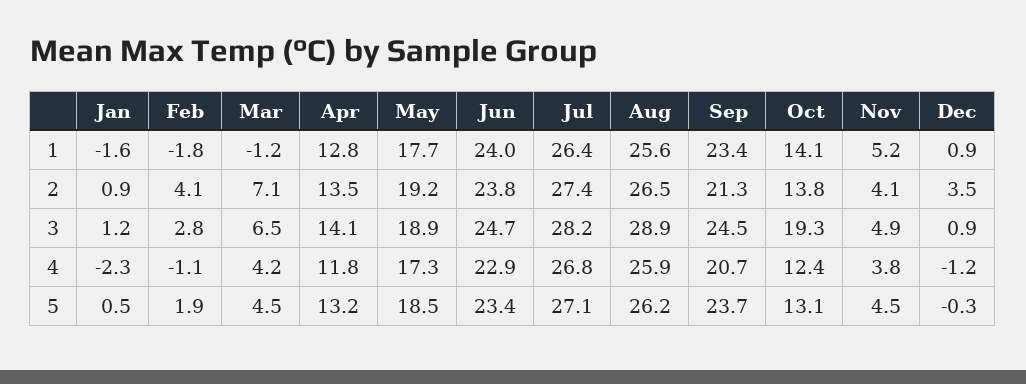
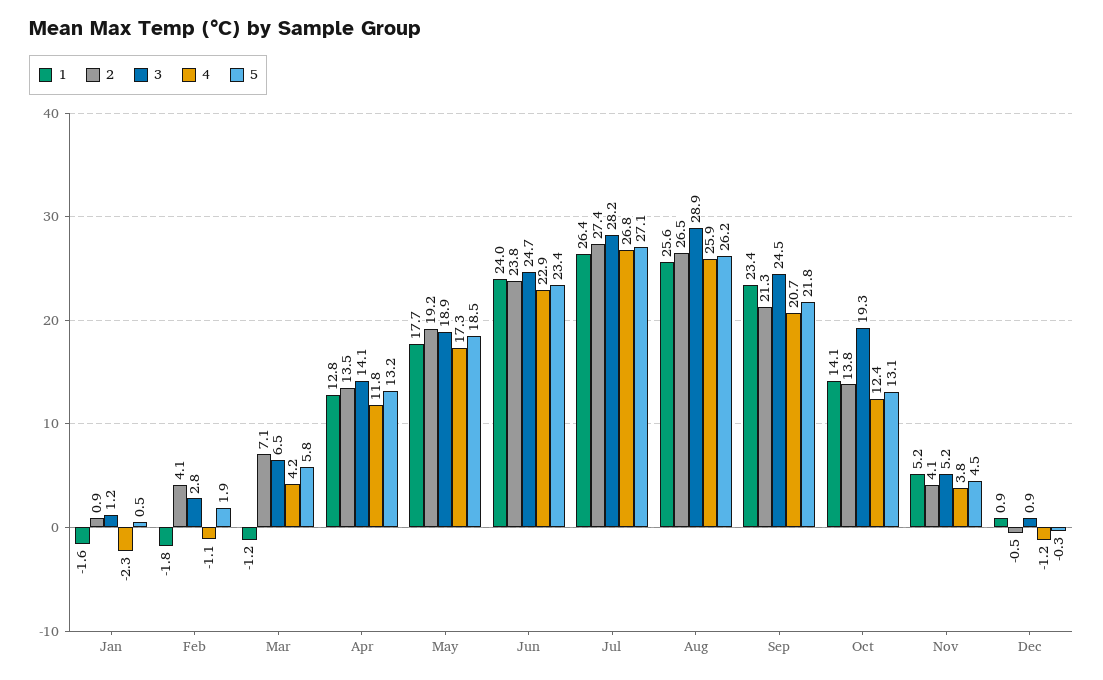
  {
    "1": {
      "Jan": -1.6,
      "Feb": -1.8,
      "Mar": -1.2,
      "Apr": 12.8,
      "May": 17.7,
      "Jun": 24,
      "Jul": 26.4,
      "Aug": 25.6,
      "Sep": 23.4,
      "Oct": 14.1,
      "Nov": 5.2,
      "Dec": 0.9
    },
    "2": {
      "Jan": 0.9,
      "Feb": 4.1,
      "Mar": 7.1,
      "Apr": 13.5,
      "May": 19.2,
      "Jun": 23.8,
      "Jul": 27.4,
      "Aug": 26.5,
      "Sep": 21.3,
      "Oct": 13.8,
      "Nov": 4.1,
-     "Dec": 3.5
+     "Dec": -0.5
    },
    "3": {
      "Jan": 1.2,
      "Feb": 2.8,
      "Mar": 6.5,
      "Apr": 14.1,
      "May": 18.9,
      "Jun": 24.7,
      "Jul": 28.2,
      "Aug": 28.9,
      "Sep": 24.5,
      "Oct": 19.3,
-     "Nov": 4.9,
+     "Nov": 5.2,
      "Dec": 0.9
    },
    "4": {
      "Jan": -2.3,
      "Feb": -1.1,
      "Mar": 4.2,
      "Apr": 11.8,
      "May": 17.3,
      "Jun": 22.9,
      "Jul": 26.8,
      "Aug": 25.9,
      "Sep": 20.7,
      "Oct": 12.4,
      "Nov": 3.8,
      "Dec": -1.2
    },
    "5": {
      "Jan": 0.5,
      "Feb": 1.9,
-     "Mar": 4.5,
+     "Mar": 5.8,
      "Apr": 13.2,
      "May": 18.5,
      "Jun": 23.4,
      "Jul": 27.1,
      "Aug": 26.2,
-     "Sep": 23.7,
+     "Sep": 21.8,
      "Oct": 13.1,
      "Nov": 4.5,
      "Dec": -0.3
    }
  }

